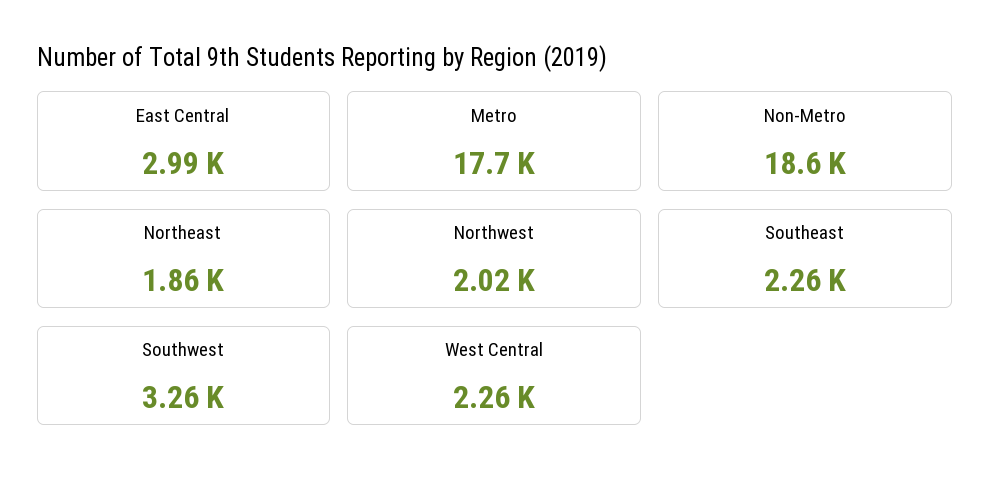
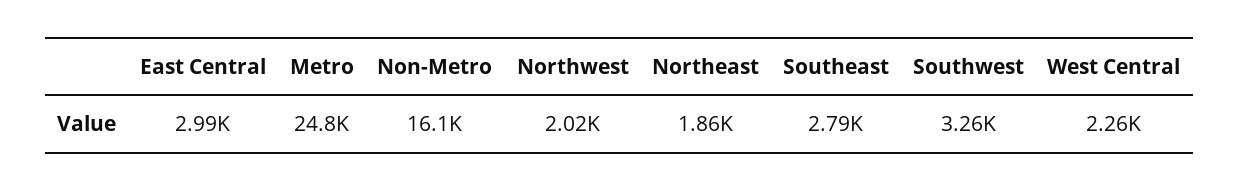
  {
    "East Central": 2990,
-   "Metro": 17700,
+   "Metro": 24800,
-   "Non-Metro": 18600,
+   "Non-Metro": 16100,
    "Northeast": 1860,
    "Northwest": 2020,
-   "Southeast": 2260,
+   "Southeast": 2790,
    "Southwest": 3260,
    "West Central": 2260
  }

